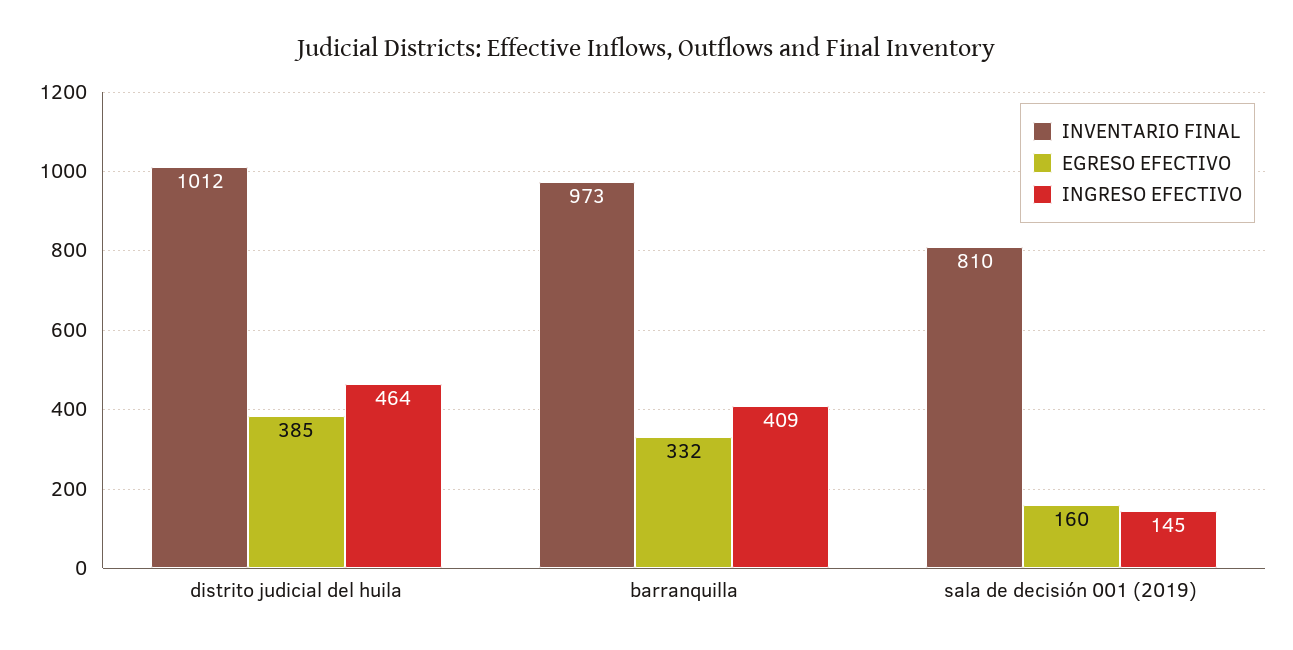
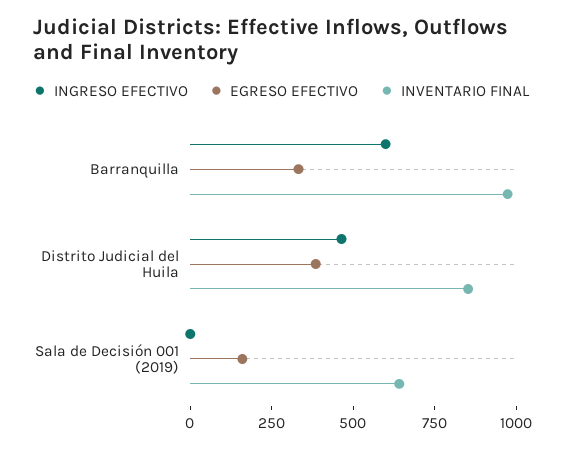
  {
    "INVENTARIO FINAL": {
-     "distrito judicial del huila": 1012,
+     "distrito judicial del huila": 850,
      "barranquilla": 973,
-     "sala de decisión 001 (2019)": 810
+     "sala de decisión 001 (2019)": 650
    },
    "EGRESO EFECTIVO": {
      "distrito judicial del huila": 385,
      "barranquilla": 332,
      "sala de decisión 001 (2019)": 160
    },
    "INGRESO EFECTIVO": {
      "distrito judicial del huila": 464,
-     "barranquilla": 409,
+     "barranquilla": 600,
-     "sala de decisión 001 (2019)": 145
+     "sala de decisión 001 (2019)": 0
    }
  }

